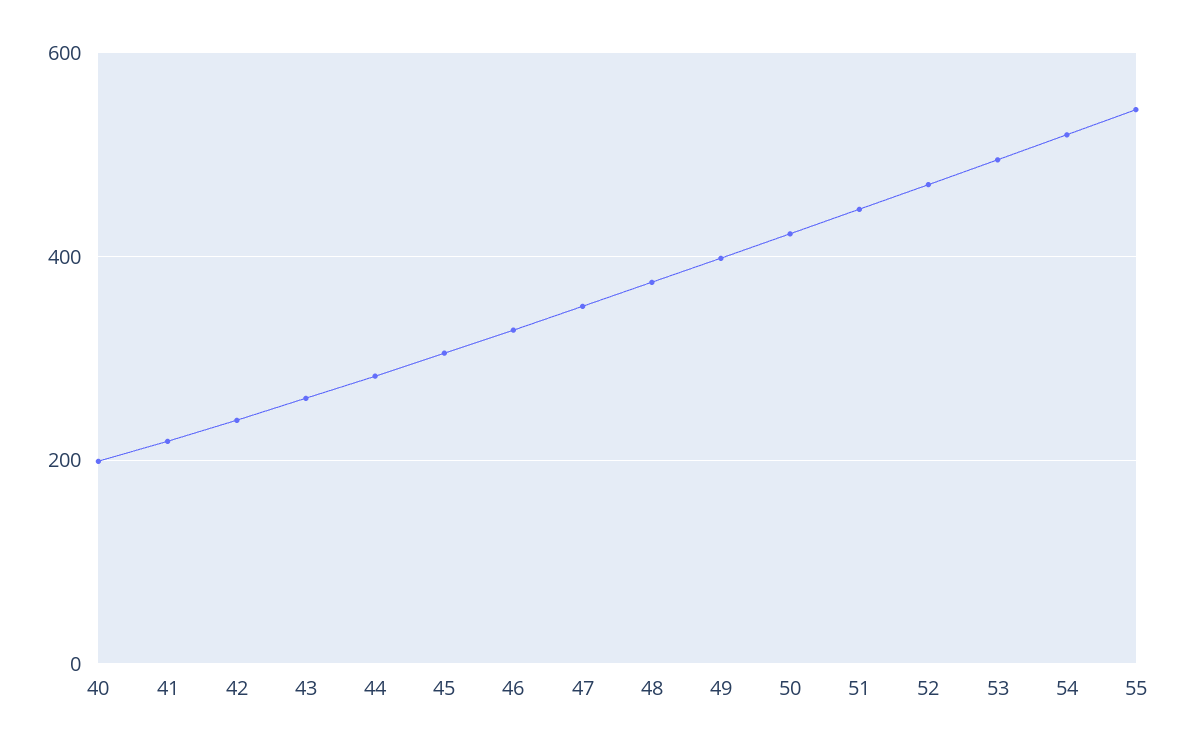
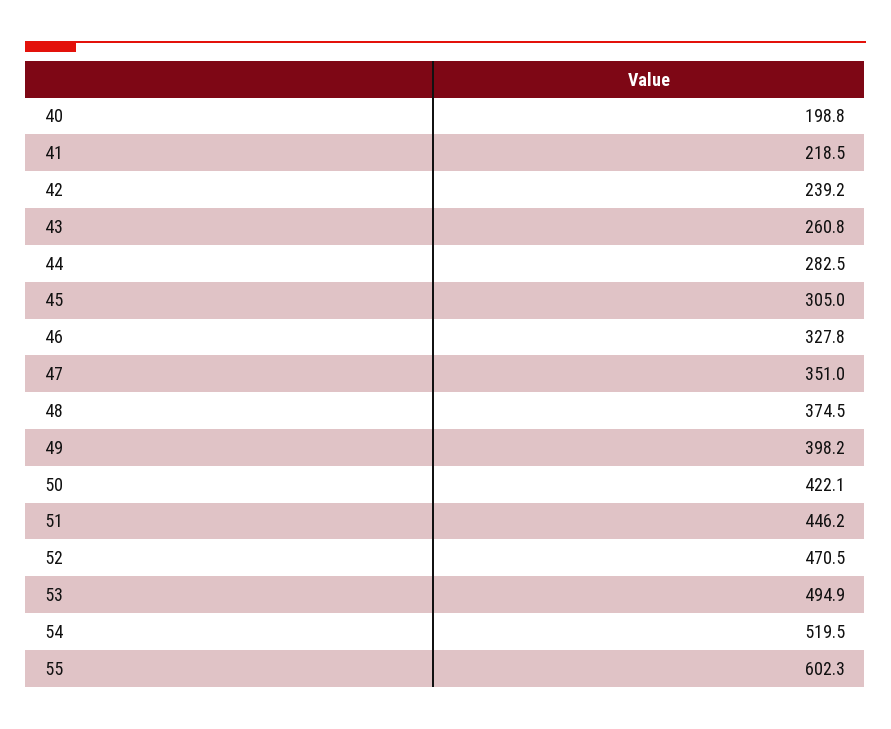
  {
    "40": 198.8,
    "41": 218.5,
    "42": 239.2,
    "43": 260.8,
    "44": 282.5,
    "45": 305,
    "46": 327.8,
    "47": 351,
    "48": 374.5,
    "49": 398.2,
    "50": 422.1,
    "51": 446.2,
    "52": 470.5,
    "53": 494.9,
    "54": 519.5,
-   "55": 540
+   "55": 602.3
  }

